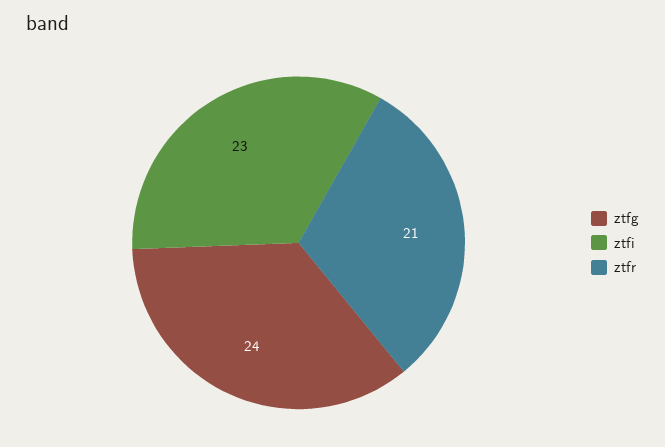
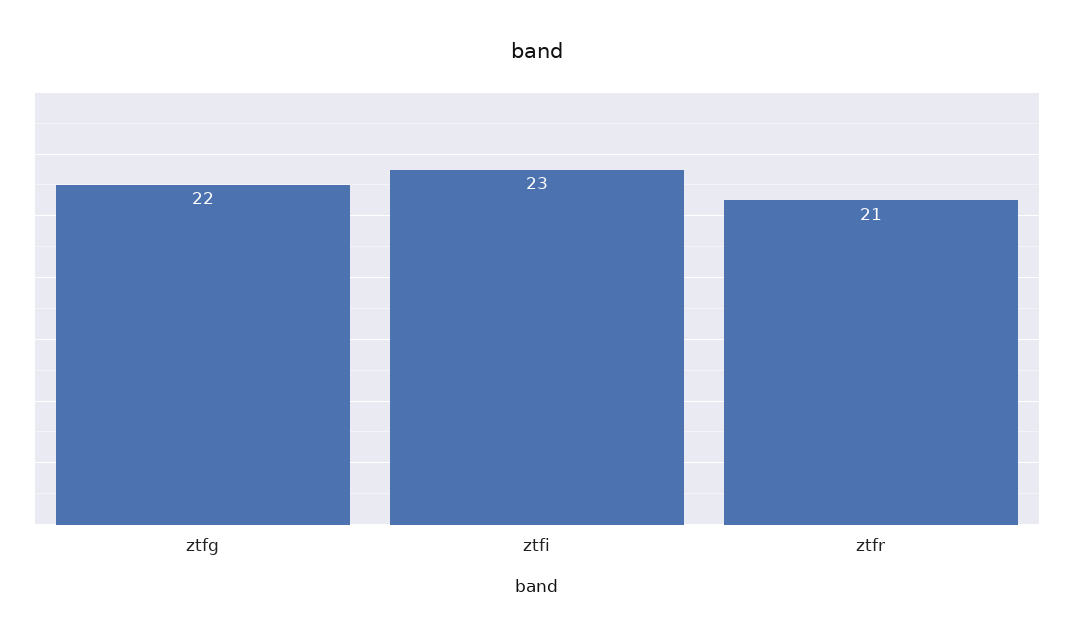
  {
-   "ztfg": 24,
+   "ztfg": 22,
    "ztfi": 23,
    "ztfr": 21
  }

